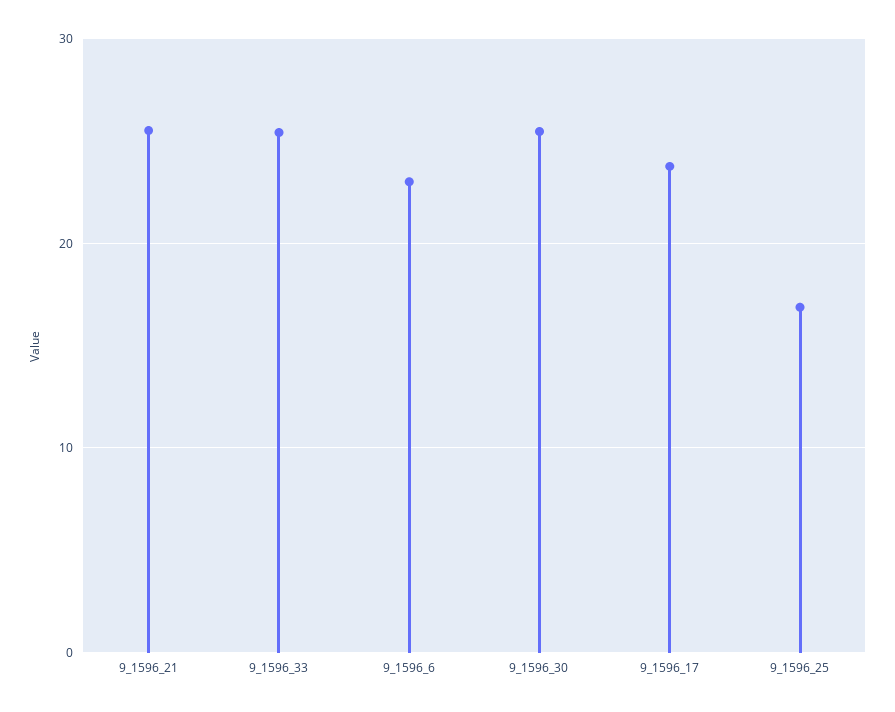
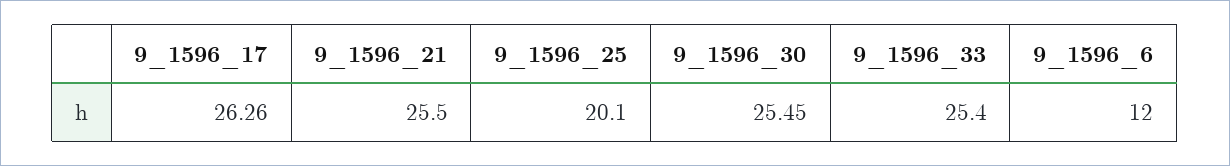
  {
    "9_1596_21": 25.5,
    "9_1596_33": 25.4,
-   "9_1596_6": 23,
+   "9_1596_6": 12,
    "9_1596_30": 25.45,
-   "9_1596_17": 24,
+   "9_1596_17": 26.26,
-   "9_1596_25": 17
+   "9_1596_25": 20.1
  }

